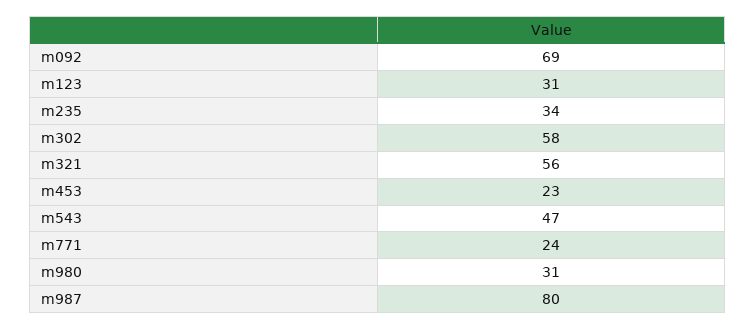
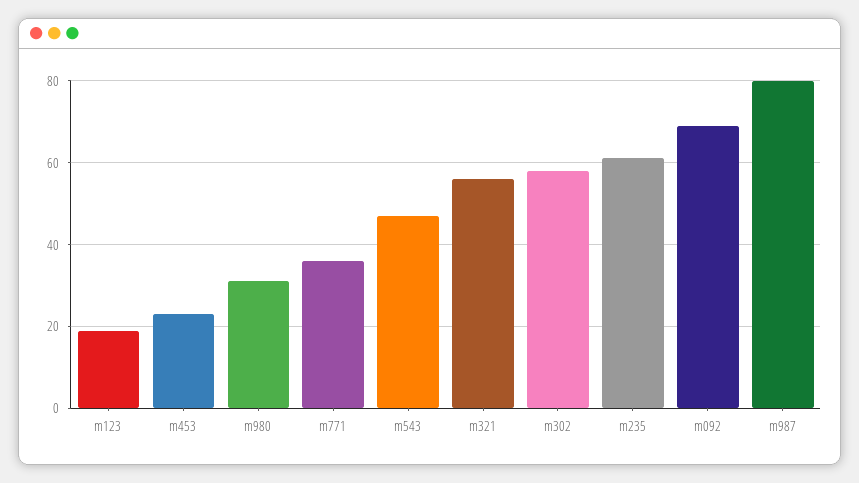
  {
    "m092": 69,
-   "m123": 31,
+   "m123": 20,
-   "m235": 34,
+   "m235": 60,
    "m302": 58,
    "m321": 56,
    "m453": 23,
    "m543": 47,
-   "m771": 24,
+   "m771": 35,
    "m980": 31,
    "m987": 80
  }

